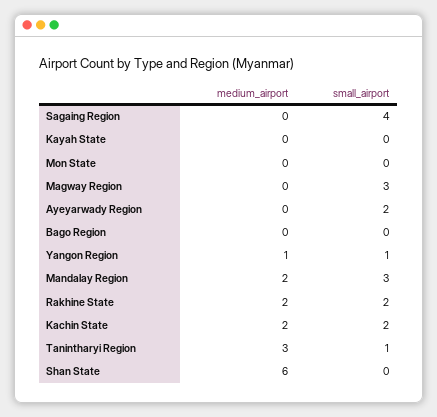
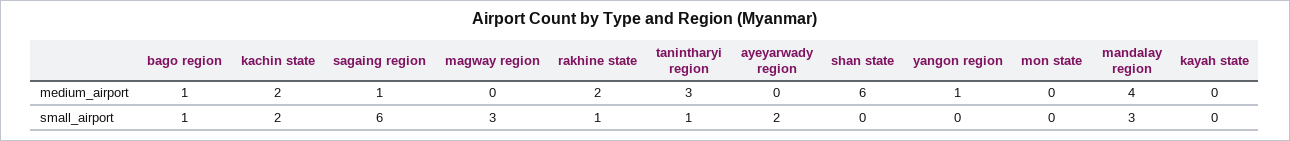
  {
    "medium_airport": {
-     "Sagaing Region": 0,
+     "Sagaing Region": 1,
      "Kayah State": 0,
      "Mon State": 0,
      "Magway Region": 0,
      "Ayeyarwady Region": 0,
-     "Bago Region": 0,
+     "Bago Region": 1,
      "Yangon Region": 1,
-     "Mandalay Region": 2,
+     "Mandalay Region": 4,
      "Rakhine State": 2,
      "Kachin State": 2,
      "Tanintharyi Region": 3,
      "Shan State": 6
    },
    "small_airport": {
-     "Sagaing Region": 4,
+     "Sagaing Region": 6,
      "Kayah State": 0,
      "Mon State": 0,
      "Magway Region": 3,
      "Ayeyarwady Region": 2,
-     "Bago Region": 0,
+     "Bago Region": 1,
-     "Yangon Region": 1,
+     "Yangon Region": 0,
      "Mandalay Region": 3,
-     "Rakhine State": 2,
+     "Rakhine State": 1,
      "Kachin State": 2,
      "Tanintharyi Region": 1,
      "Shan State": 0
    }
  }

